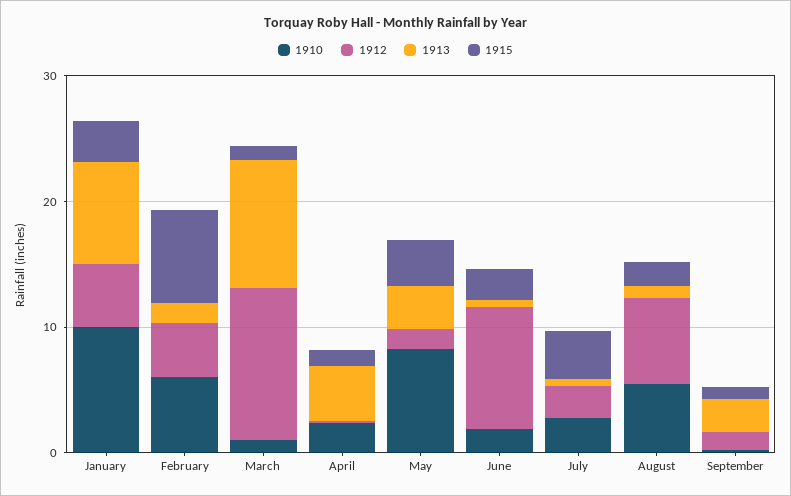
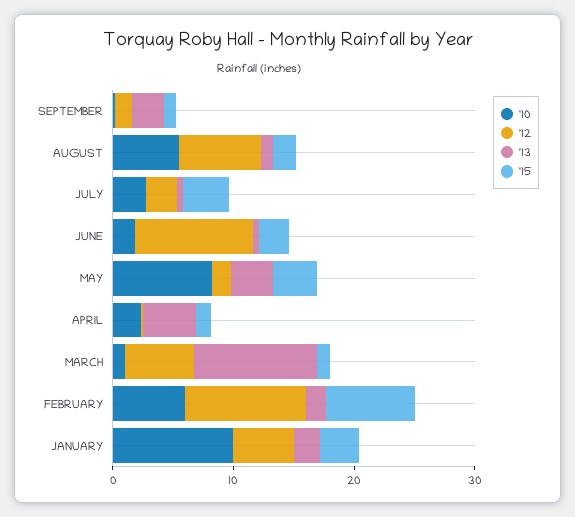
  {
    "1910": {
      "January": 10,
      "February": 6,
      "March": 0,
      "April": 2,
      "May": 8,
      "June": 2,
      "July": 2,
      "August": 6,
      "September": 0
    },
    "1912": {
      "January": 6,
-     "February": 4,
+     "February": 10,
-     "March": 12,
+     "March": 6,
      "April": 0,
      "May": 2,
      "June": 10,
      "July": 2,
      "August": 6,
      "September": 2
    },
    "1913": {
-     "January": 8,
+     "January": 2,
      "February": 2,
      "March": 10,
      "April": 4,
      "May": 4,
      "June": 0,
      "July": 0,
      "August": 0,
      "September": 2
    },
    "1915": {
      "January": 4,
      "February": 8,
      "March": 2,
      "April": 2,
      "May": 4,
      "June": 2,
      "July": 4,
      "August": 2,
      "September": 2
    }
  }

